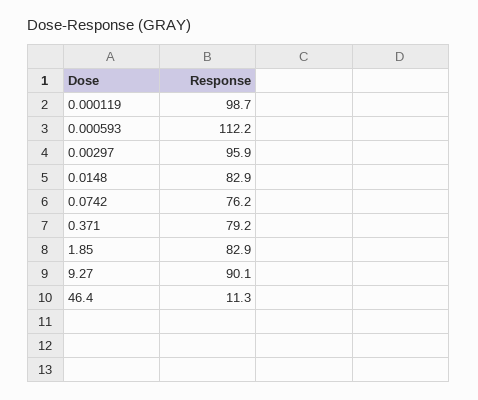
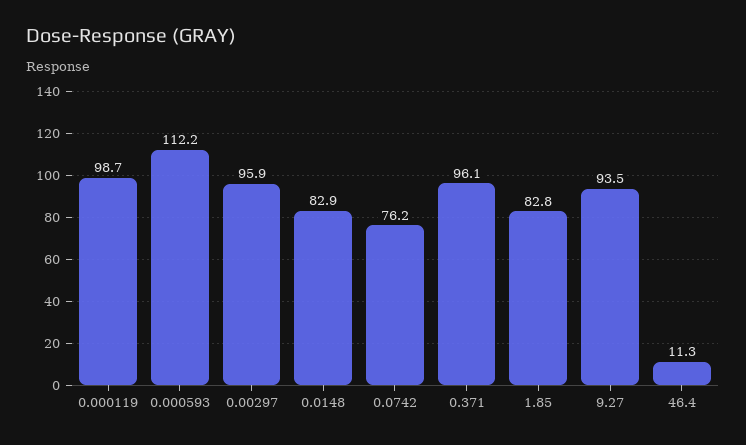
  {
    "0.000119": 98.7,
    "0.000593": 112.2,
    "0.00297": 95.9,
    "0.0148": 82.9,
    "0.0742": 76.2,
-   "0.371": 79.2,
+   "0.371": 96.1,
-   "1.85": 82.9,
+   "1.85": 82.8,
-   "9.27": 90.1,
+   "9.27": 93.5,
    "46.4": 11.3
  }

